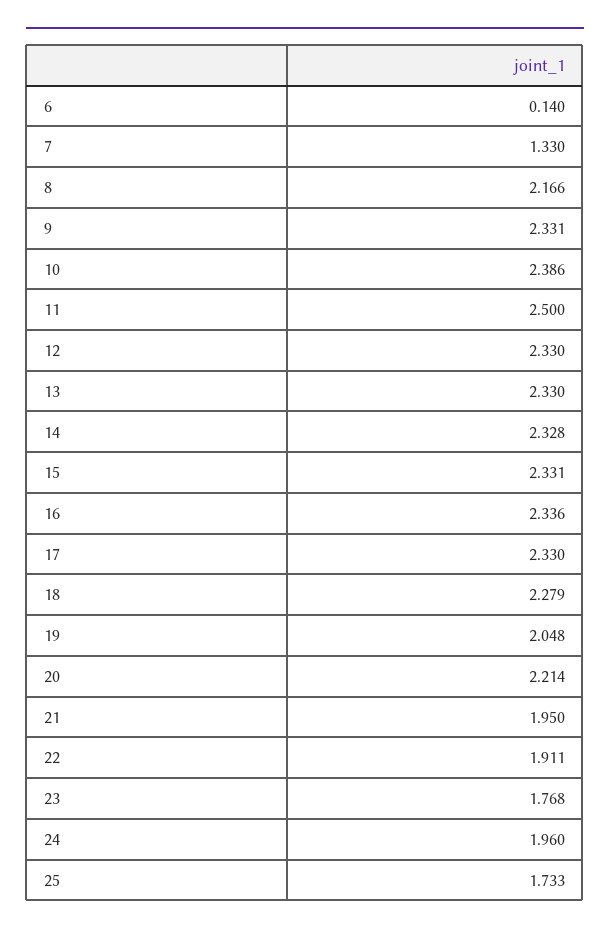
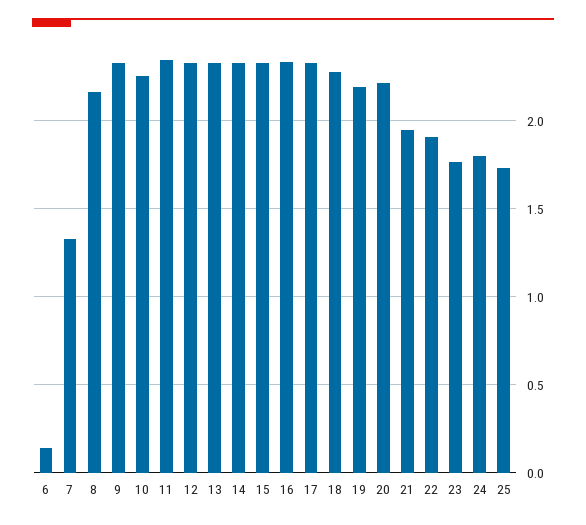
  {
    "6": 0.14,
    "7": 1.33,
    "8": 2.166,
    "9": 2.331,
-   "10": 2.386,
+   "10": 2.25,
-   "11": 2.5,
+   "11": 2.35,
    "12": 2.33,
    "13": 2.33,
    "14": 2.328,
    "15": 2.331,
    "16": 2.336,
    "17": 2.33,
    "18": 2.279,
-   "19": 2.048,
+   "19": 2.2,
    "20": 2.214,
    "21": 1.95,
    "22": 1.911,
    "23": 1.768,
-   "24": 1.96,
+   "24": 1.8,
    "25": 1.733
  }

